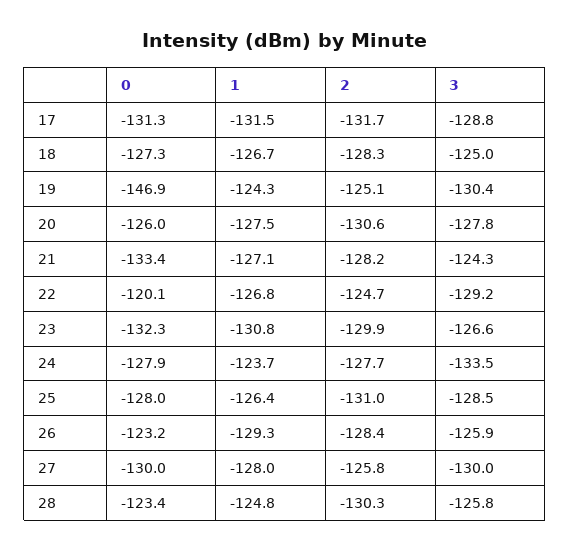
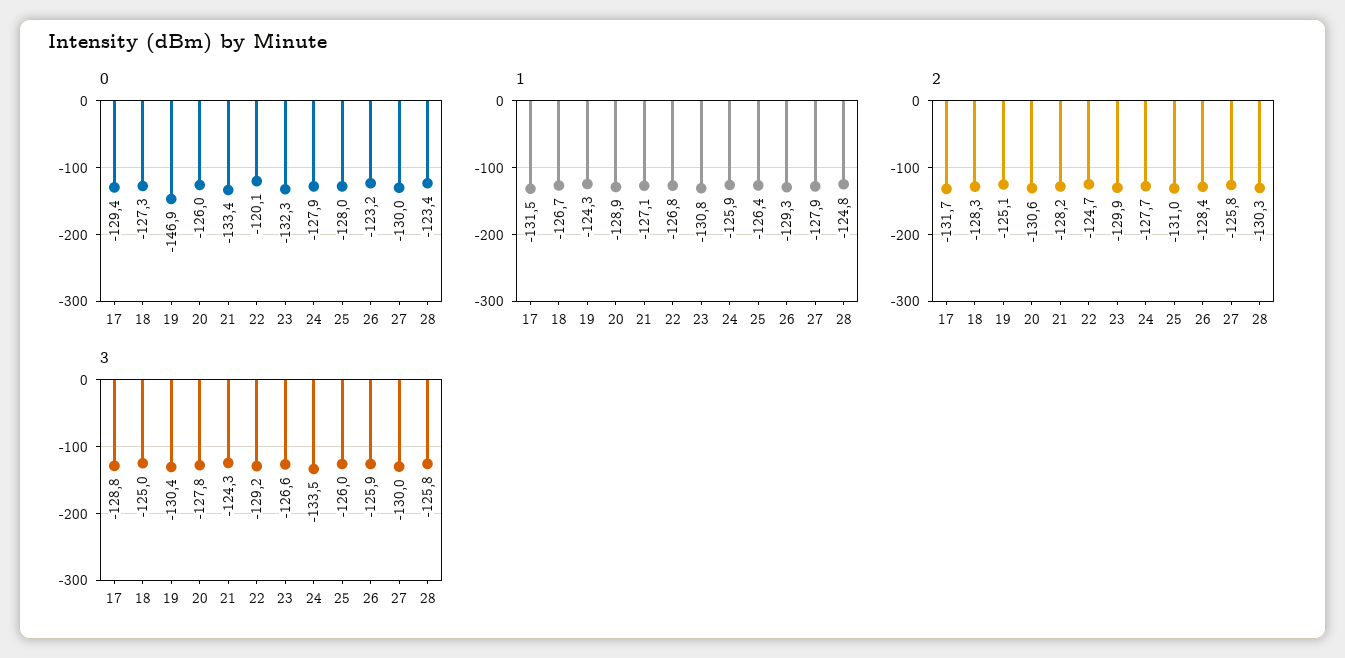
  {
    "0": {
-     "17": -131.3,
+     "17": -129.4,
      "18": -127.3,
      "19": -146.9,
      "20": -126,
      "21": -133.4,
      "22": -120.1,
      "23": -132.3,
      "24": -127.9,
      "25": -128,
      "26": -123.2,
      "27": -130,
      "28": -123.4
    },
    "1": {
      "17": -131.5,
      "18": -126.7,
      "19": -124.3,
-     "20": -127.5,
+     "20": -128.9,
      "21": -127.1,
      "22": -126.8,
      "23": -130.8,
-     "24": -123.7,
+     "24": -125.9,
      "25": -126.4,
      "26": -129.3,
-     "27": -128,
+     "27": -127.9,
      "28": -124.8
    },
    "2": {
      "17": -131.7,
      "18": -128.3,
      "19": -125.1,
      "20": -130.6,
      "21": -128.2,
      "22": -124.7,
      "23": -129.9,
      "24": -127.7,
      "25": -131,
      "26": -128.4,
      "27": -125.8,
      "28": -130.3
    },
    "3": {
      "17": -128.8,
      "18": -125,
      "19": -130.4,
      "20": -127.8,
      "21": -124.3,
      "22": -129.2,
      "23": -126.6,
      "24": -133.5,
-     "25": -128.5,
+     "25": -126,
      "26": -125.9,
      "27": -130,
      "28": -125.8
    }
  }

